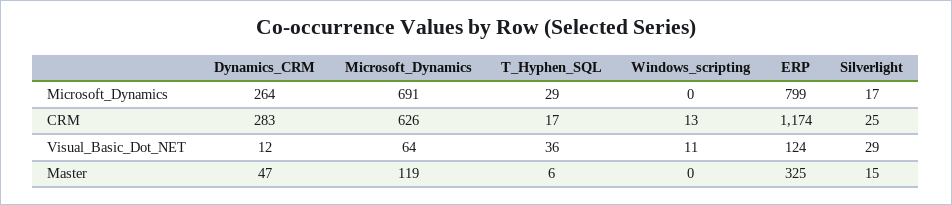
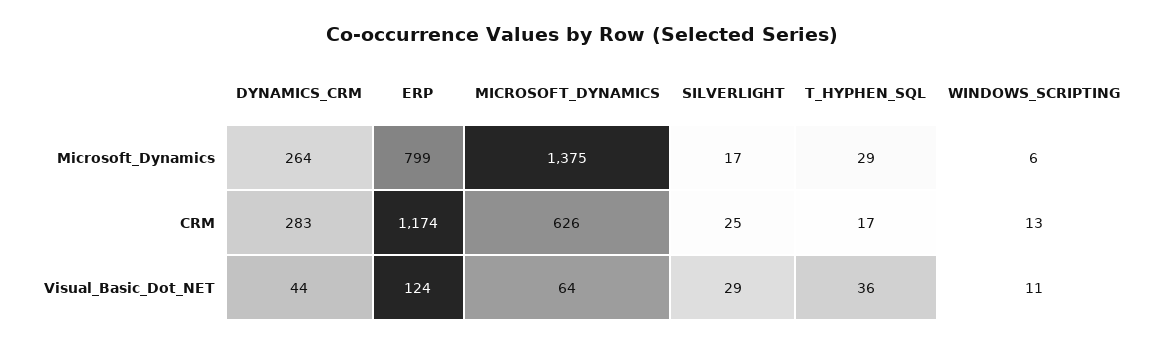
  {
    "Dynamics_CRM": {
      "Microsoft_Dynamics": 264,
      "CRM": 283,
-     "Visual_Basic_Dot_NET": 12,
+     "Visual_Basic_Dot_NET": 44
-     "Master": 47
    },
    "Microsoft_Dynamics": {
-     "Microsoft_Dynamics": 691,
+     "Microsoft_Dynamics": 1375,
      "CRM": 626,
-     "Visual_Basic_Dot_NET": 64,
+     "Visual_Basic_Dot_NET": 64
-     "Master": 119
    },
    "T_Hyphen_SQL": {
      "Microsoft_Dynamics": 29,
      "CRM": 17,
-     "Visual_Basic_Dot_NET": 36,
+     "Visual_Basic_Dot_NET": 36
-     "Master": 6
    },
    "Windows_scripting": {
-     "Microsoft_Dynamics": 0,
+     "Microsoft_Dynamics": 6,
      "CRM": 13,
-     "Visual_Basic_Dot_NET": 11,
+     "Visual_Basic_Dot_NET": 11
-     "Master": 0
    },
    "ERP": {
      "Microsoft_Dynamics": 799,
      "CRM": 1174,
-     "Visual_Basic_Dot_NET": 124,
+     "Visual_Basic_Dot_NET": 124
-     "Master": 325
    },
    "Silverlight": {
      "Microsoft_Dynamics": 17,
      "CRM": 25,
-     "Visual_Basic_Dot_NET": 29,
+     "Visual_Basic_Dot_NET": 29
-     "Master": 15
    }
  }

